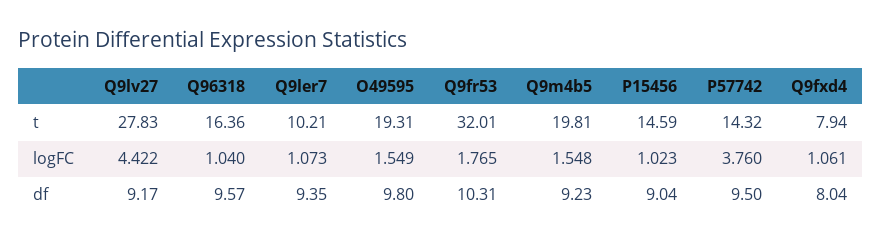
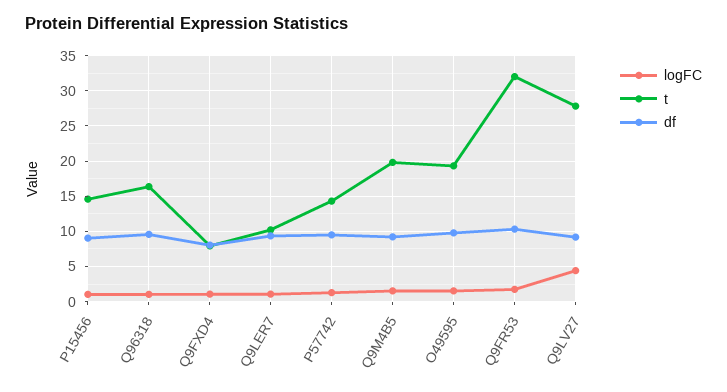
  {
    "t": {
      "Q9lv27": 27.83,
      "Q96318": 16.36,
      "Q9ler7": 10.21,
      "O49595": 19.31,
      "Q9fr53": 32.01,
      "Q9m4b5": 19.81,
      "P15456": 14.59,
      "P57742": 14.32,
      "Q9fxd4": 7.94
    },
    "logFC": {
      "Q9lv27": 4.422,
      "Q96318": 1.04,
      "Q9ler7": 1.073,
      "O49595": 1.549,
      "Q9fr53": 1.765,
      "Q9m4b5": 1.548,
      "P15456": 1.023,
-     "P57742": 3.76,
+     "P57742": 1,
      "Q9fxd4": 1.061
    },
    "df": {
      "Q9lv27": 9.17,
      "Q96318": 9.57,
      "Q9ler7": 9.35,
      "O49595": 9.8,
      "Q9fr53": 10.31,
      "Q9m4b5": 9.23,
      "P15456": 9.04,
      "P57742": 9.5,
      "Q9fxd4": 8.04
    }
  }

